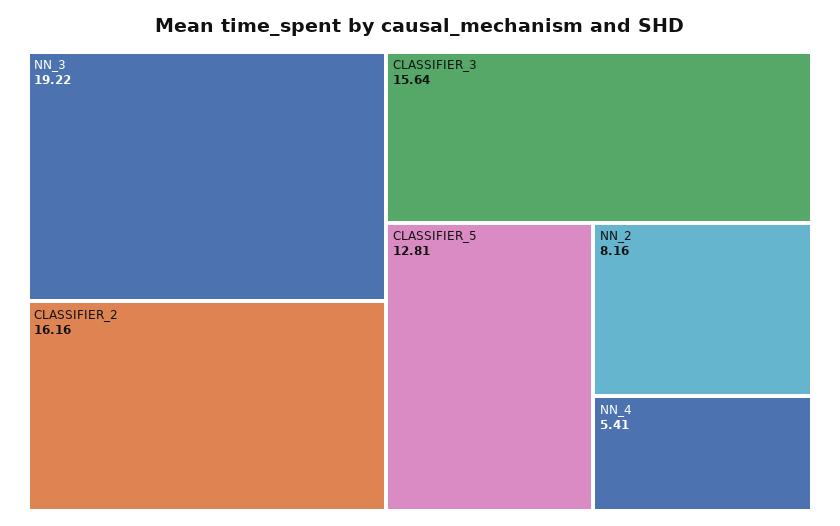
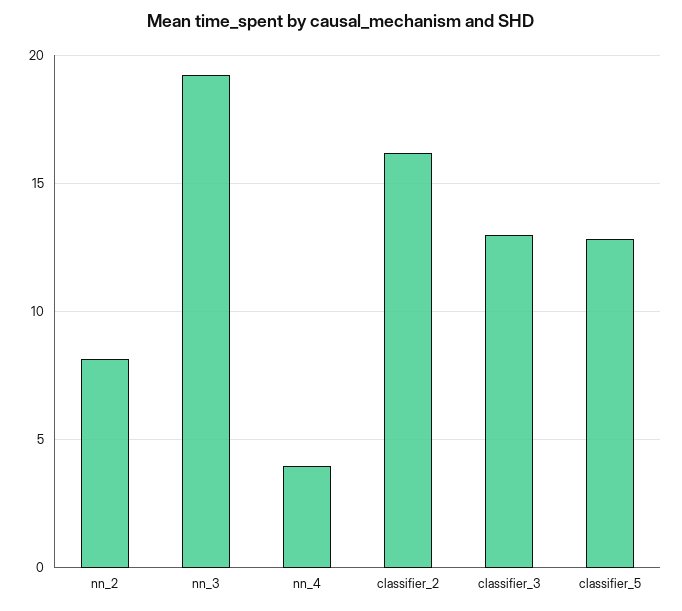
  {
    "NN_3": 19.22,
    "CLASSIFIER_2": 16.16,
-   "CLASSIFIER_3": 15.64,
+   "CLASSIFIER_3": 13,
    "CLASSIFIER_5": 12.81,
    "NN_2": 8.16,
-   "NN_4": 5.41
+   "NN_4": 4
  }

